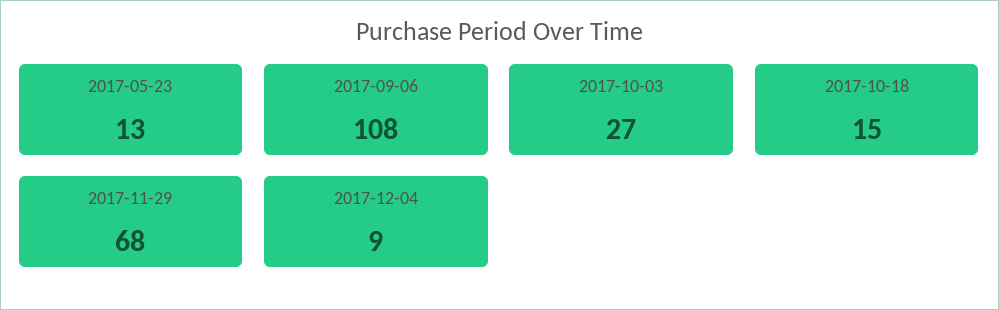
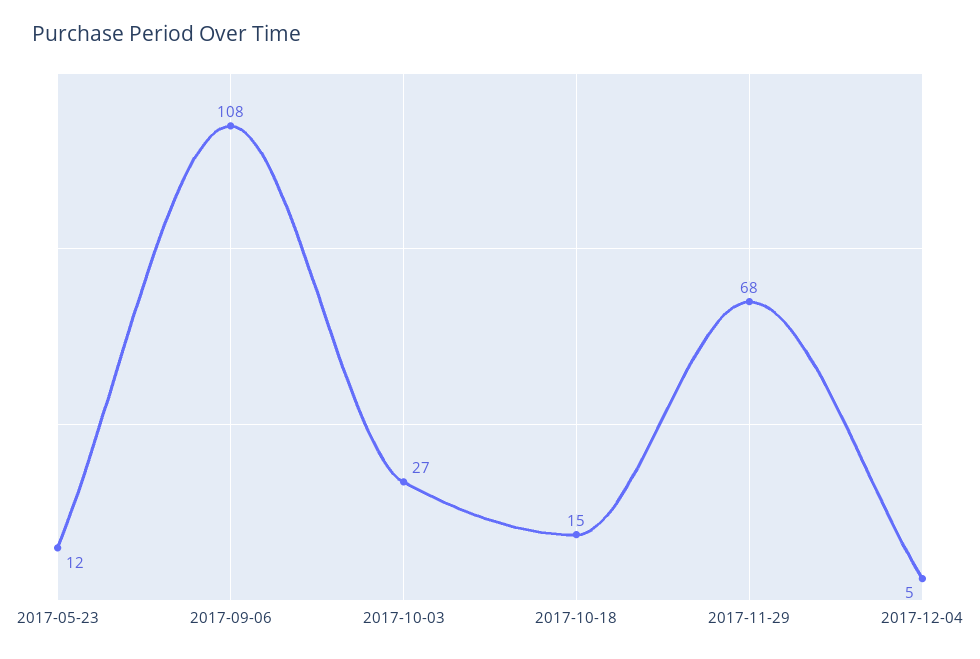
  {
-   "2017-05-23": 13,
+   "2017-05-23": 12,
    "2017-09-06": 108,
    "2017-10-03": 27,
    "2017-10-18": 15,
    "2017-11-29": 68,
-   "2017-12-04": 9
+   "2017-12-04": 5
  }

